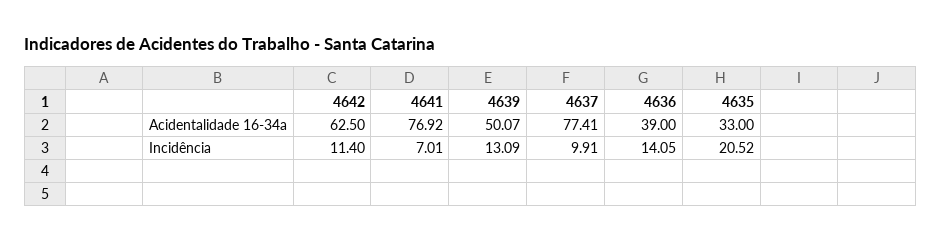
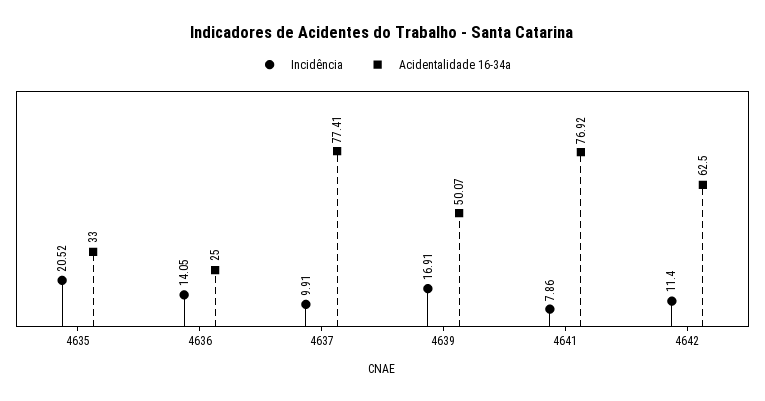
  {
    "Acidentalidade 16-34a": {
      "4642": 62.5,
      "4641": 76.92,
      "4639": 50.07,
      "4637": 77.41,
-     "4636": 39,
+     "4636": 25,
      "4635": 33
    },
    "Incidência": {
      "4642": 11.4,
-     "4641": 7.01,
+     "4641": 7.86,
-     "4639": 13.09,
+     "4639": 16.91,
      "4637": 9.91,
      "4636": 14.05,
      "4635": 20.52
    }
  }

